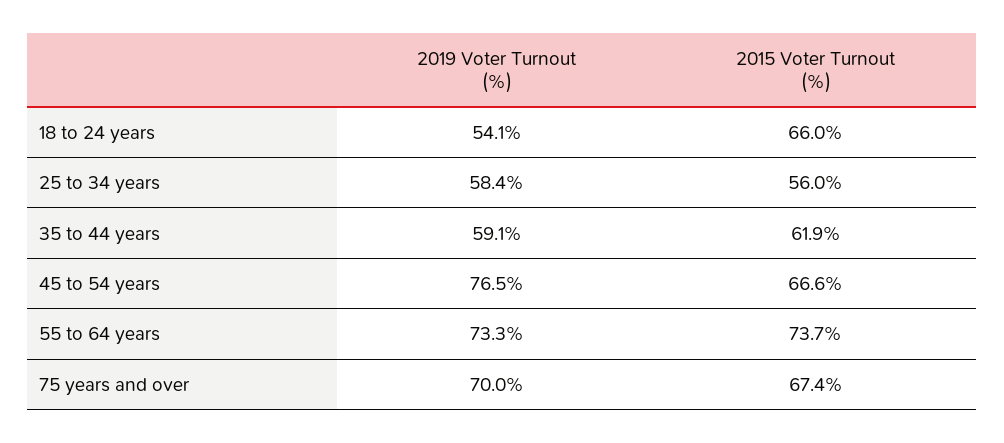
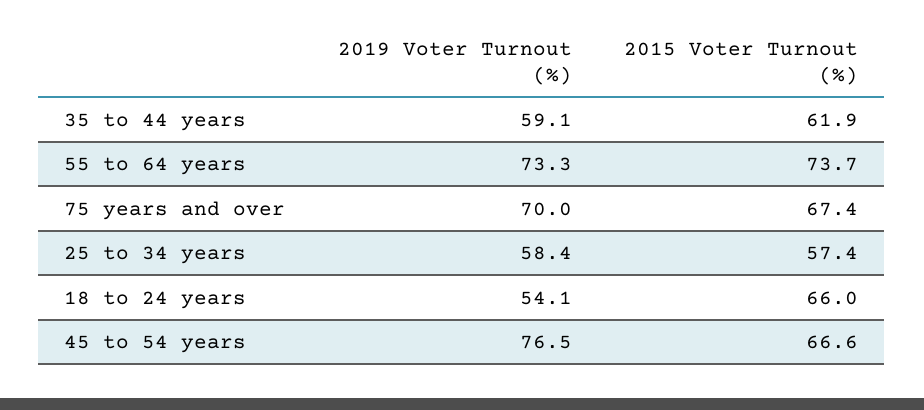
  {
    "2019 Voter Turnout (%)": {
      "18 to 24 years": 54.1,
      "25 to 34 years": 58.4,
      "35 to 44 years": 59.1,
      "45 to 54 years": 76.5,
      "55 to 64 years": 73.3,
      "75 years and over": 70
    },
    "2015 Voter Turnout (%)": {
      "18 to 24 years": 66,
-     "25 to 34 years": 56,
+     "25 to 34 years": 57.4,
      "35 to 44 years": 61.9,
      "45 to 54 years": 66.6,
      "55 to 64 years": 73.7,
      "75 years and over": 67.4
    }
  }

